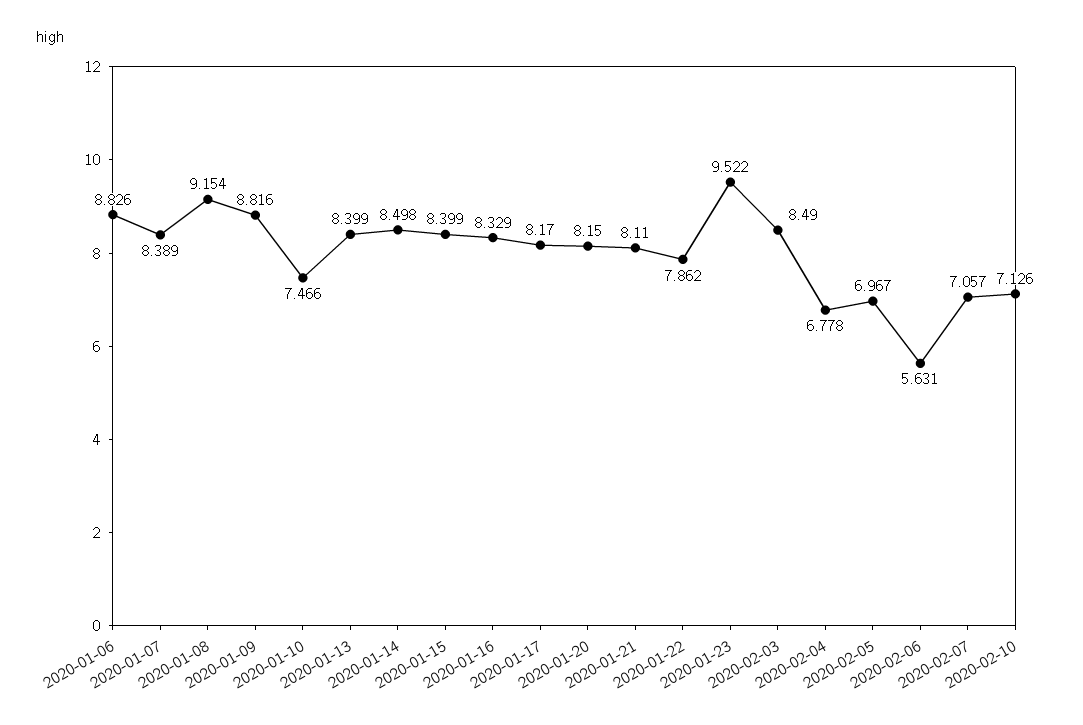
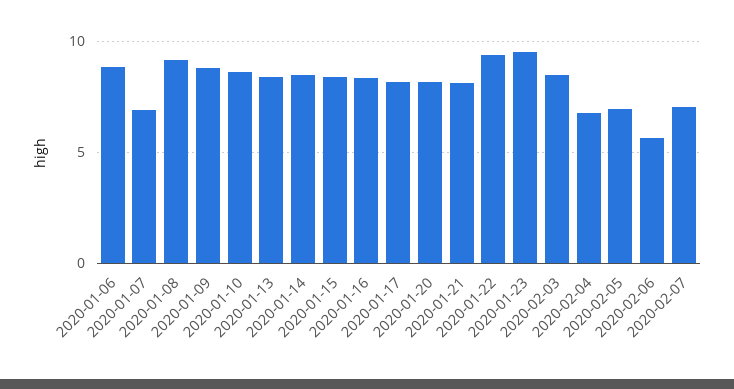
  {
    "2020-01-06": 8.826,
-   "2020-01-07": 8.389,
+   "2020-01-07": 7,
    "2020-01-08": 9.154,
    "2020-01-09": 8.816,
-   "2020-01-10": 7.466,
+   "2020-01-10": 8.5,
    "2020-01-13": 8.399,
    "2020-01-14": 8.498,
    "2020-01-15": 8.399,
    "2020-01-16": 8.329,
    "2020-01-17": 8.17,
    "2020-01-20": 8.15,
    "2020-01-21": 8.11,
-   "2020-01-22": 7.862,
+   "2020-01-22": 9.5,
    "2020-01-23": 9.522,
    "2020-02-03": 8.49,
    "2020-02-04": 6.778,
    "2020-02-05": 6.967,
    "2020-02-06": 5.631,
-   "2020-02-07": 7.057,
+   "2020-02-07": 7.057
-   "2020-02-10": 7.126
  }

